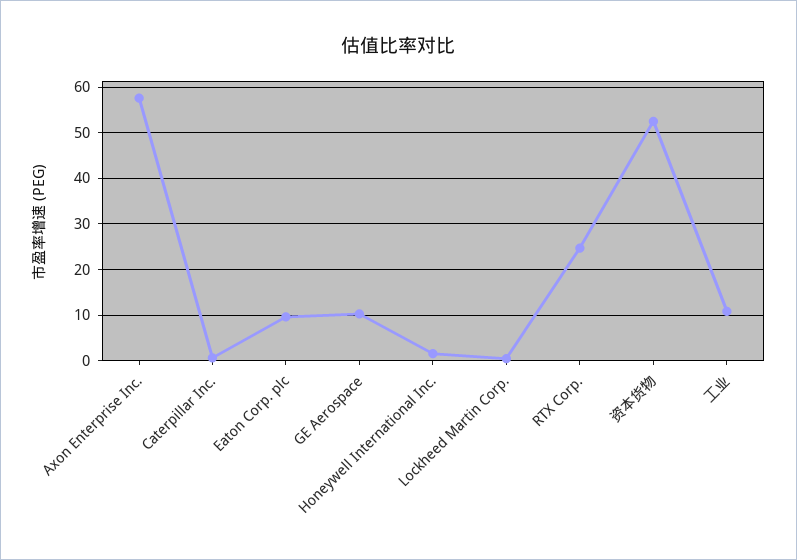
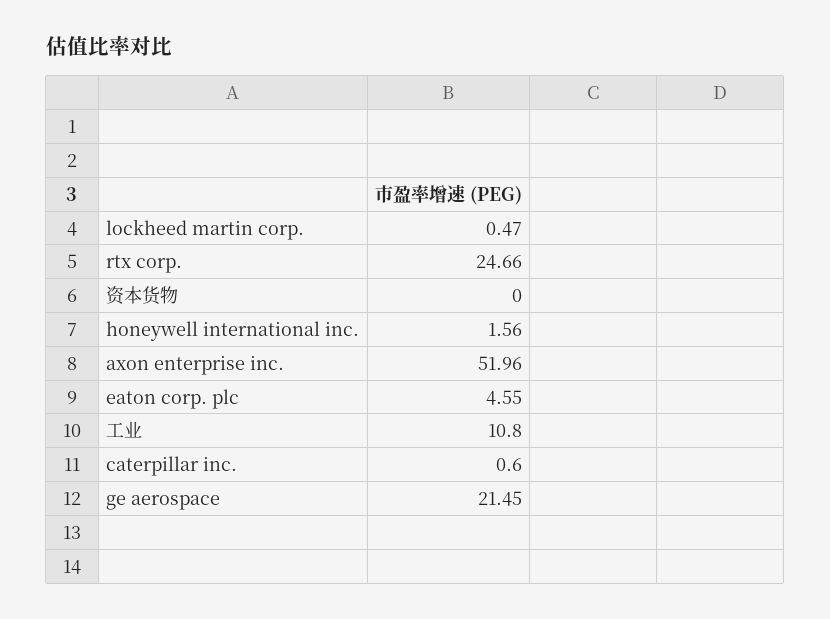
  {
-   "Axon Enterprise Inc.": 58,
+   "Axon Enterprise Inc.": 51.96,
    "Caterpillar Inc.": 0.6,
-   "Eaton Corp. plc": 10,
+   "Eaton Corp. plc": 4.55,
-   "GE Aerospace": 10,
+   "GE Aerospace": 21.45,
    "Honeywell International Inc.": 1.56,
    "Lockheed Martin Corp.": 0.47,
    "RTX Corp.": 24.66,
-   "资本货物": 52,
+   "资本货物": 0,
    "工业": 10.8
  }

